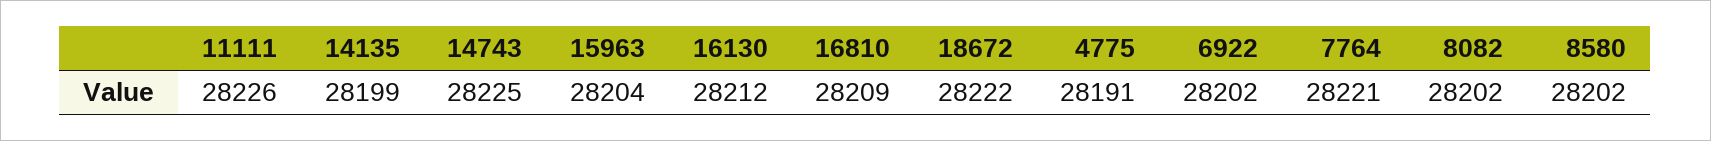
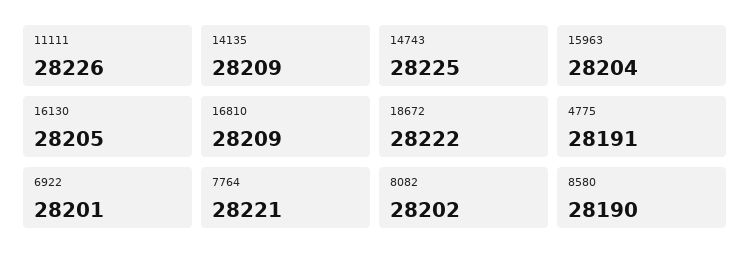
  {
    "11111": 28226,
-   "14135": 28199,
+   "14135": 28209,
    "14743": 28225,
    "15963": 28204,
-   "16130": 28212,
+   "16130": 28205,
    "16810": 28209,
    "18672": 28222,
    "4775": 28191,
-   "6922": 28202,
+   "6922": 28201,
    "7764": 28221,
    "8082": 28202,
-   "8580": 28202
+   "8580": 28190
  }

